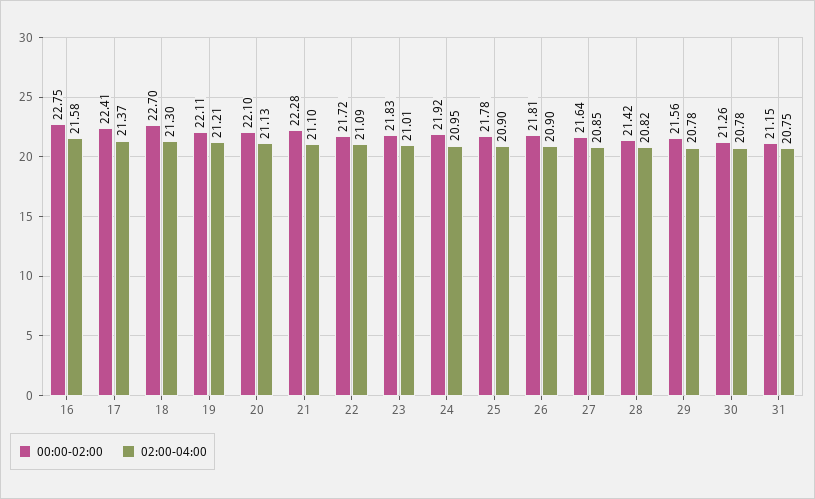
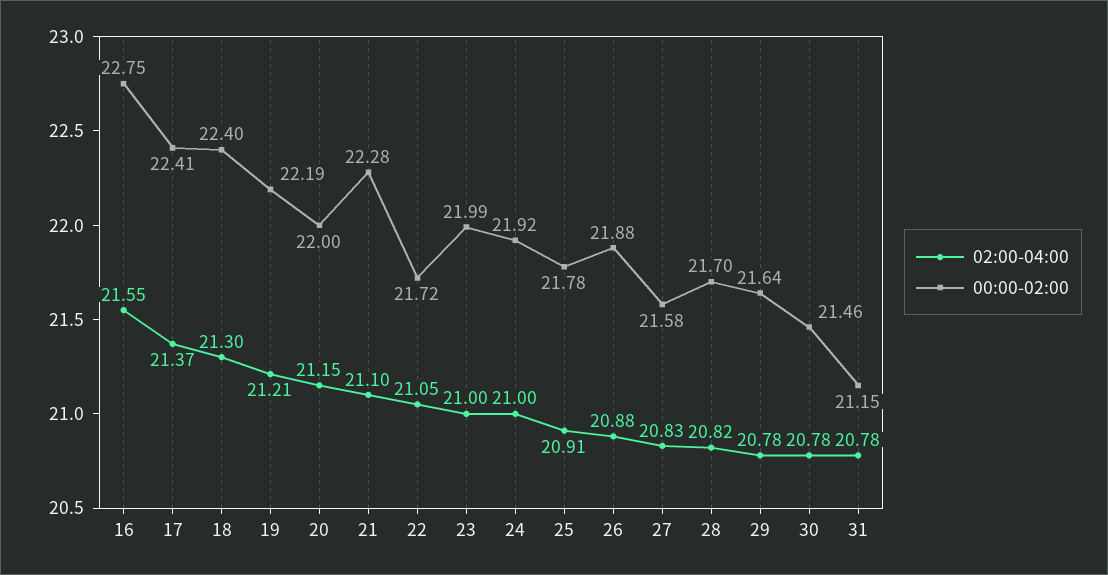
  {
    "00:00-02:00": {
      "16": 22.75,
      "17": 22.41,
-     "18": 22.7,
+     "18": 22.4,
-     "19": 22.11,
+     "19": 22.19,
-     "20": 22.1,
+     "20": 22,
      "21": 22.28,
      "22": 21.72,
-     "23": 21.83,
+     "23": 21.99,
      "24": 21.92,
      "25": 21.78,
-     "26": 21.81,
+     "26": 21.88,
-     "27": 21.64,
+     "27": 21.58,
-     "28": 21.42,
+     "28": 21.7,
-     "29": 21.56,
+     "29": 21.64,
-     "30": 21.26,
+     "30": 21.46,
      "31": 21.15
    },
    "02:00-04:00": {
-     "16": 21.58,
+     "16": 21.55,
      "17": 21.37,
      "18": 21.3,
      "19": 21.21,
-     "20": 21.13,
+     "20": 21.15,
      "21": 21.1,
-     "22": 21.09,
+     "22": 21.05,
-     "23": 21.01,
+     "23": 21,
-     "24": 20.95,
+     "24": 21,
-     "25": 20.9,
+     "25": 20.91,
-     "26": 20.9,
+     "26": 20.88,
-     "27": 20.85,
+     "27": 20.83,
      "28": 20.82,
      "29": 20.78,
      "30": 20.78,
-     "31": 20.75
+     "31": 20.78
    }
  }

